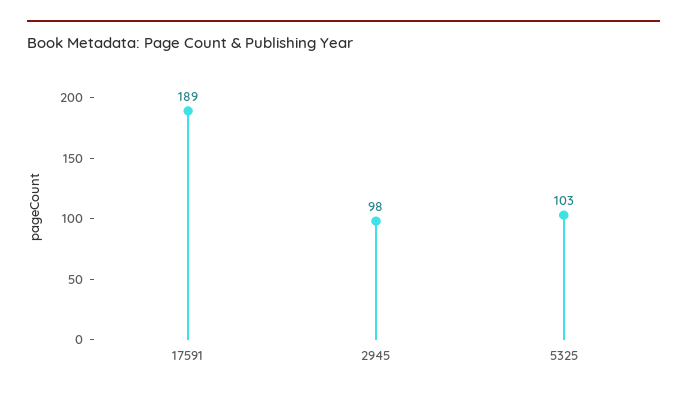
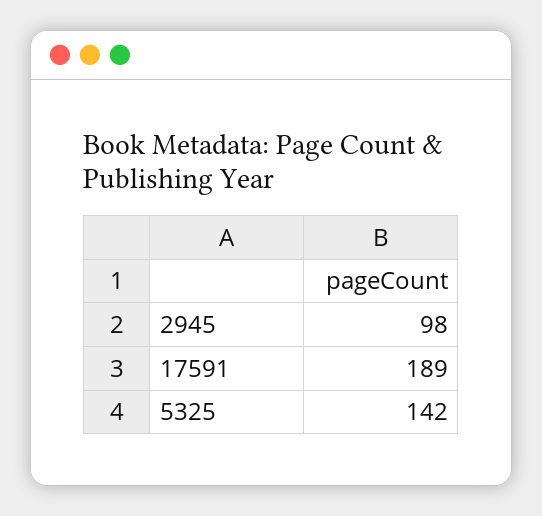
  {
    "17591": 189,
    "2945": 98,
-   "5325": 103
+   "5325": 142
  }

